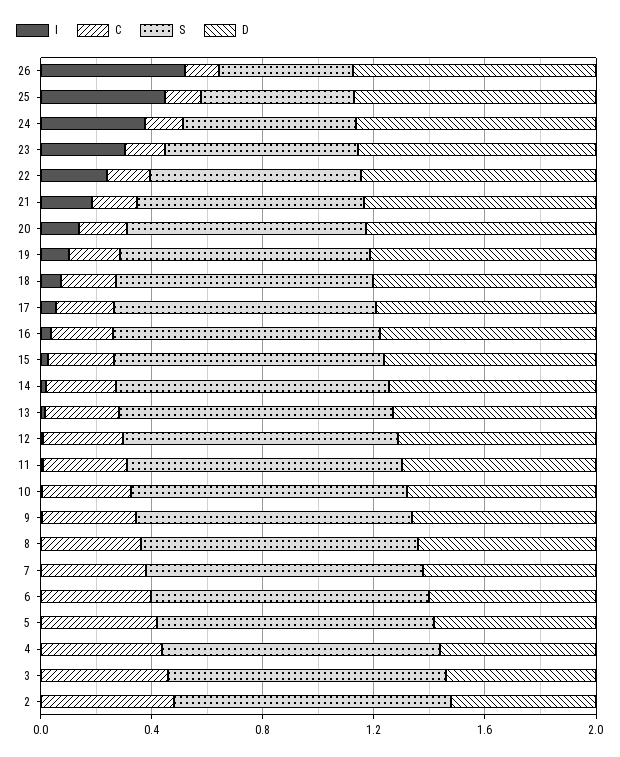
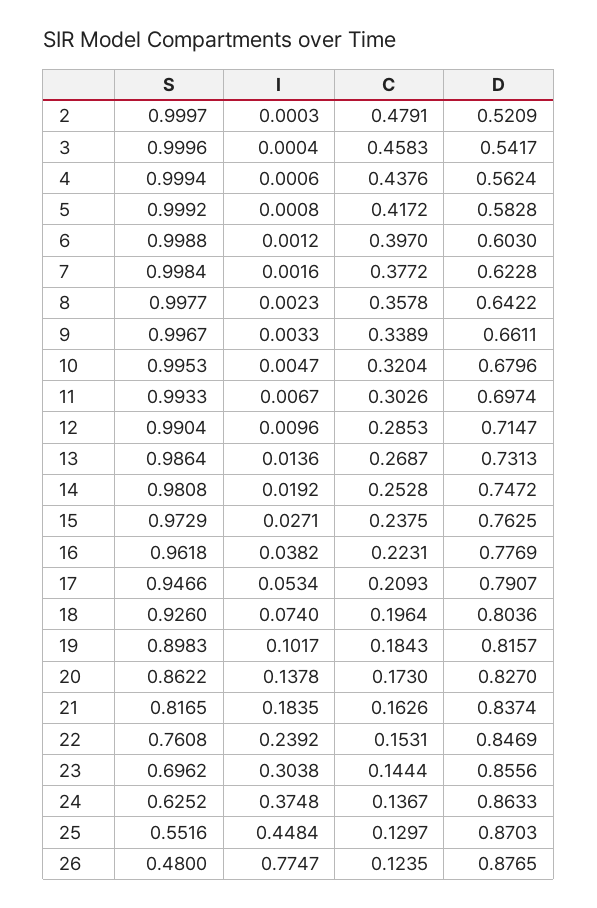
  {
    "I": {
-     "26": 0.5,
+     "26": 0.7747,
      "25": 0.4484,
      "24": 0.3748,
      "23": 0.3038,
      "22": 0.2392,
      "21": 0.1835,
      "20": 0.1378,
      "19": 0.1017,
      "18": 0.074,
      "17": 0.0534,
      "16": 0.0382,
      "15": 0.0271,
      "14": 0.0192,
      "13": 0.0136,
      "12": 0.0096,
      "11": 0.0067,
      "10": 0.0047,
      "9": 0.0033,
      "8": 0.0023,
      "7": 0.0016,
      "6": 0.0012,
      "5": 0.0008,
      "4": 0.0006,
      "3": 0.0004,
      "2": 0.0003
    },
    "C": {
      "26": 0.1235,
      "25": 0.1297,
      "24": 0.1367,
      "23": 0.1444,
      "22": 0.1531,
      "21": 0.1626,
      "20": 0.173,
      "19": 0.1843,
      "18": 0.1964,
      "17": 0.2093,
      "16": 0.2231,
      "15": 0.2375,
      "14": 0.2528,
      "13": 0.2687,
      "12": 0.2853,
      "11": 0.3026,
      "10": 0.3204,
      "9": 0.3389,
      "8": 0.3578,
      "7": 0.3772,
      "6": 0.397,
      "5": 0.4172,
      "4": 0.4376,
      "3": 0.4583,
      "2": 0.4791
    },
    "S": {
      "26": 0.48,
      "25": 0.5516,
      "24": 0.6252,
      "23": 0.6962,
      "22": 0.7608,
      "21": 0.8165,
      "20": 0.8622,
      "19": 0.8983,
      "18": 0.926,
      "17": 0.9466,
      "16": 0.9618,
      "15": 0.9729,
      "14": 0.9808,
      "13": 0.9864,
      "12": 0.9904,
      "11": 0.9933,
      "10": 0.9953,
      "9": 0.9967,
      "8": 0.9977,
      "7": 0.9984,
      "6": 0.9988,
      "5": 0.9992,
      "4": 0.9994,
      "3": 0.9996,
      "2": 0.9997
    },
    "D": {
      "26": 0.8765,
      "25": 0.8703,
      "24": 0.8633,
      "23": 0.8556,
      "22": 0.8469,
      "21": 0.8374,
      "20": 0.827,
      "19": 0.8157,
      "18": 0.8036,
      "17": 0.7907,
      "16": 0.7769,
      "15": 0.7625,
      "14": 0.7472,
      "13": 0.7313,
      "12": 0.7147,
      "11": 0.6974,
      "10": 0.6796,
      "9": 0.6611,
      "8": 0.6422,
      "7": 0.6228,
      "6": 0.603,
      "5": 0.5828,
      "4": 0.5624,
      "3": 0.5417,
      "2": 0.5209
    }
  }

